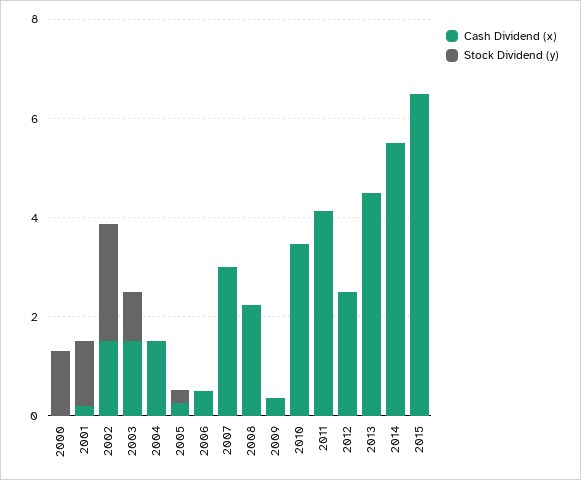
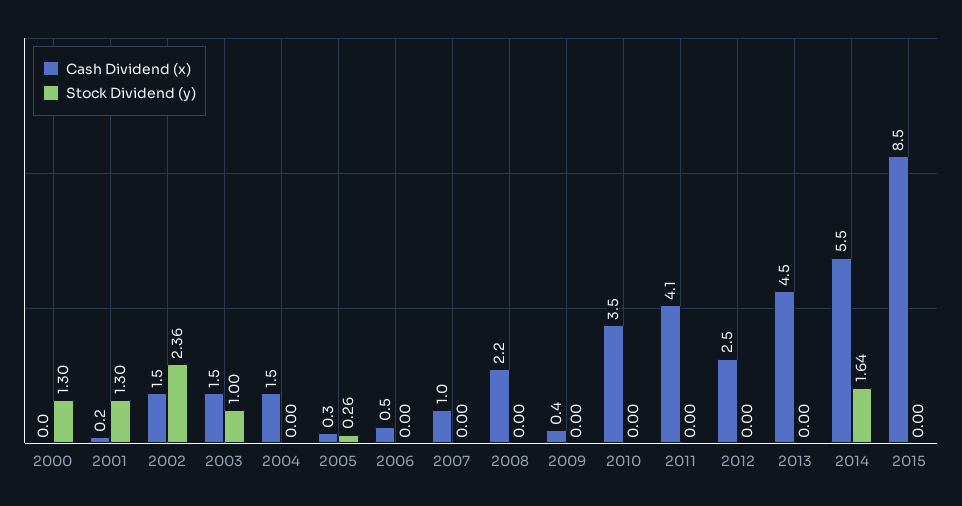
  {
    "Cash Dividend (x)": {
      "2000": 0,
      "2001": 0.2,
      "2002": 1.5,
      "2003": 1.5,
      "2004": 1.5,
      "2005": 0.3,
      "2006": 0.5,
-     "2007": 3,
+     "2007": 1,
      "2008": 2.2,
      "2009": 0.4,
      "2010": 3.5,
      "2011": 4.1,
      "2012": 2.5,
      "2013": 4.5,
      "2014": 5.5,
-     "2015": 6.5
+     "2015": 8.5
    },
    "Stock Dividend (y)": {
      "2000": 1.3,
      "2001": 1.3,
      "2002": 2.36,
      "2003": 1,
      "2004": 0,
      "2005": 0.26,
      "2006": 0,
      "2007": 0,
      "2008": 0,
      "2009": 0,
      "2010": 0,
      "2011": 0,
      "2012": 0,
      "2013": 0,
-     "2014": 0,
+     "2014": 1.64,
      "2015": 0
    }
  }

